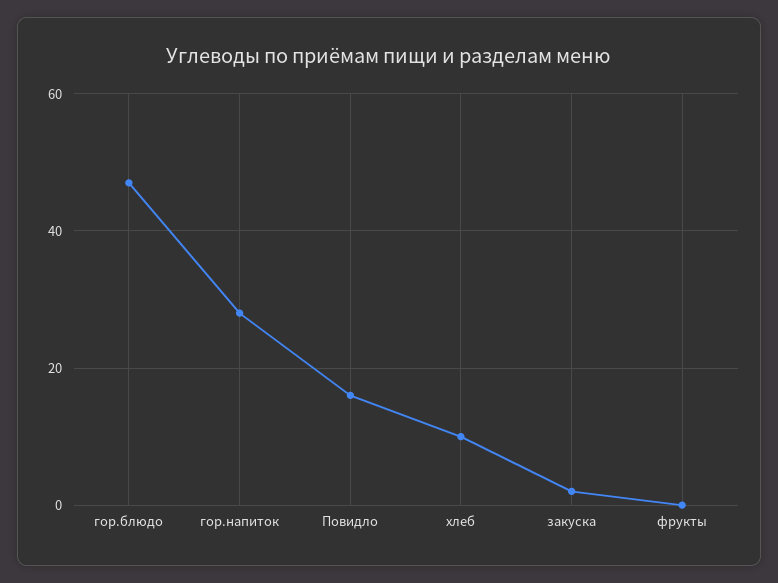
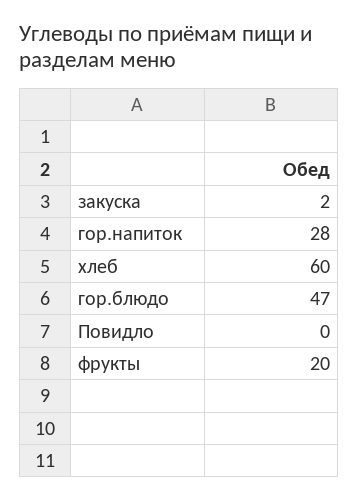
  {
    "гор.блюдо": 47,
    "гор.напиток": 28,
-   "Повидло": 15,
+   "Повидло": 0,
-   "хлеб": 10,
+   "хлеб": 60,
    "закуска": 2,
-   "фрукты": 0
+   "фрукты": 20
  }

